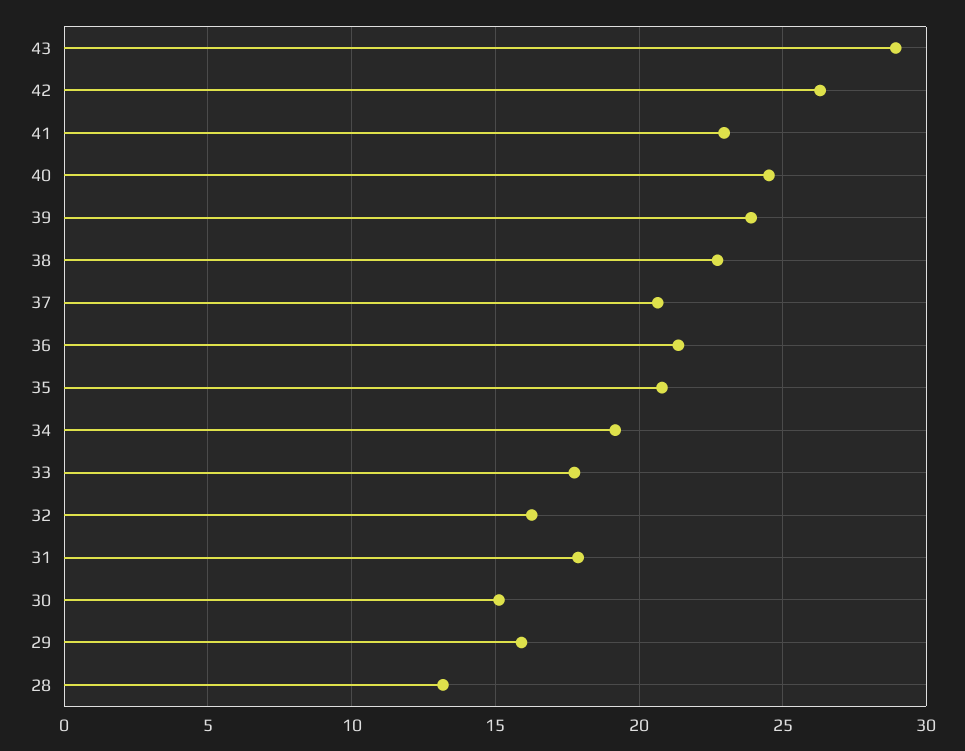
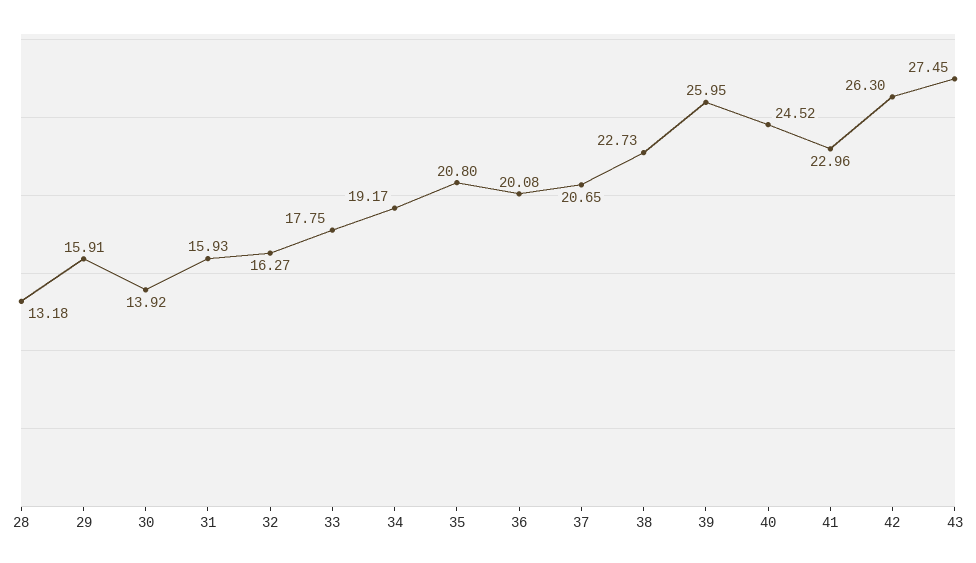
  {
-   "43": 29,
+   "43": 27.45,
    "42": 26.3,
    "41": 22.96,
    "40": 24.52,
-   "39": 24,
+   "39": 25.95,
    "38": 22.73,
    "37": 20.65,
-   "36": 21.5,
+   "36": 20.08,
    "35": 20.8,
    "34": 19.17,
    "33": 17.75,
    "32": 16.27,
-   "31": 18,
+   "31": 15.93,
-   "30": 15,
+   "30": 13.92,
    "29": 15.91,
    "28": 13.18
  }

